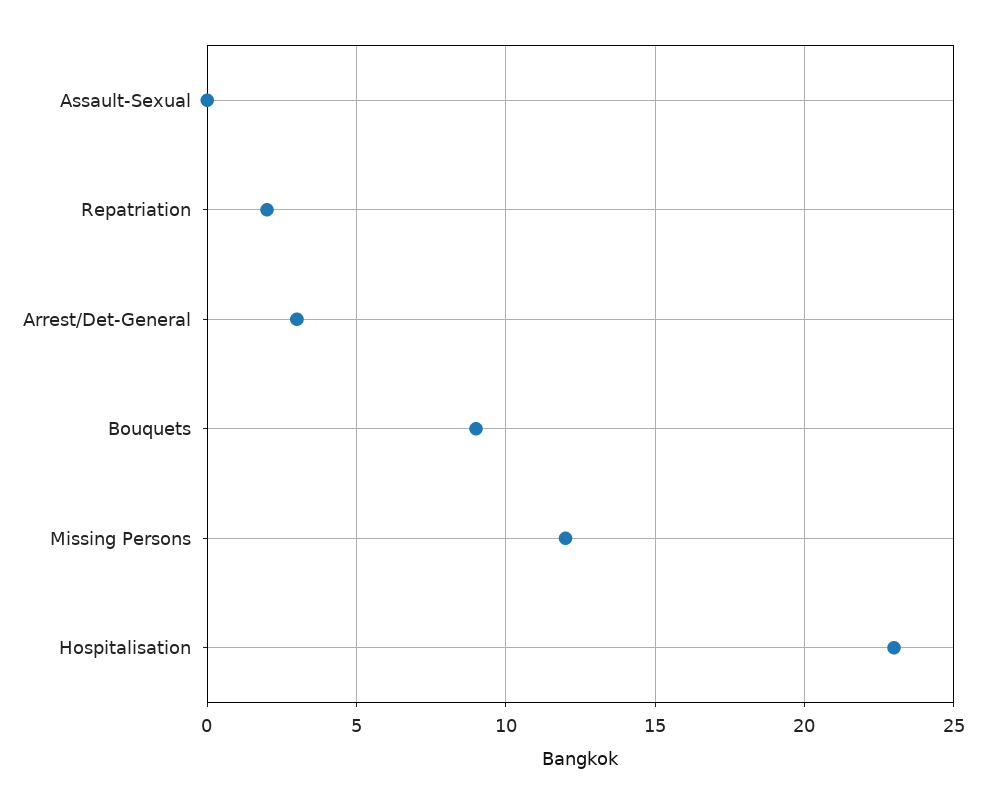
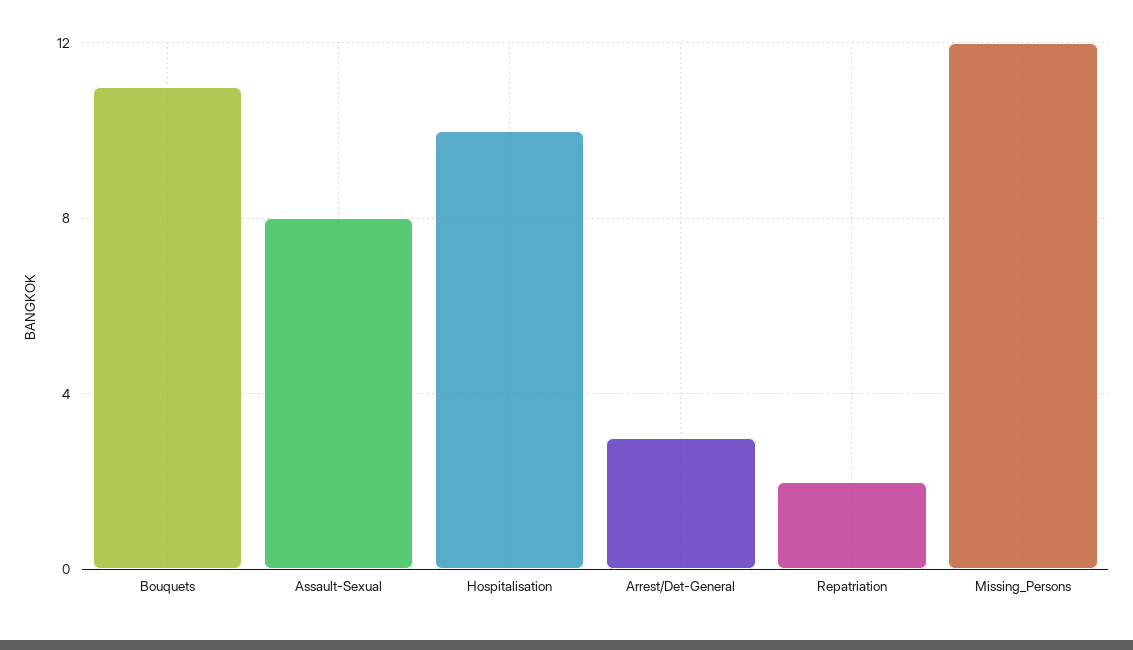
  {
-   "Assault-Sexual": 0,
+   "Assault-Sexual": 8,
    "Repatriation": 2,
    "Arrest/Det-General": 3,
-   "Bouquets": 9,
+   "Bouquets": 11,
    "Missing Persons": 12,
-   "Hospitalisation": 23
+   "Hospitalisation": 10
  }

